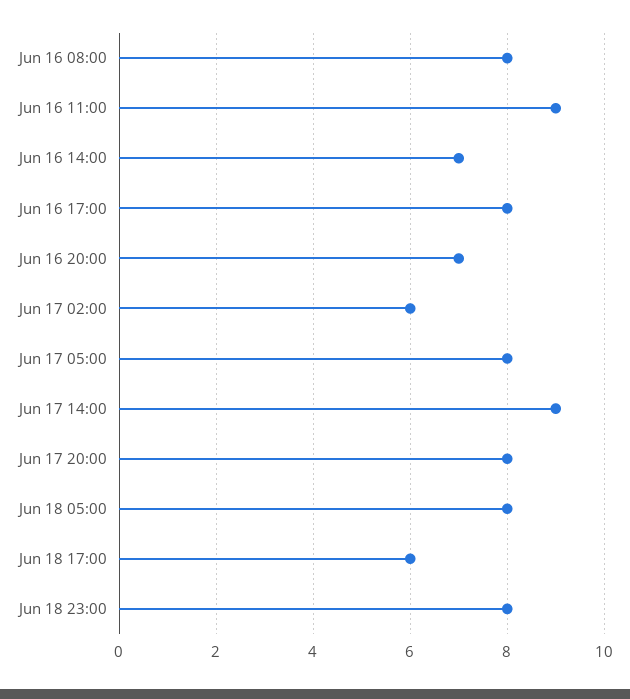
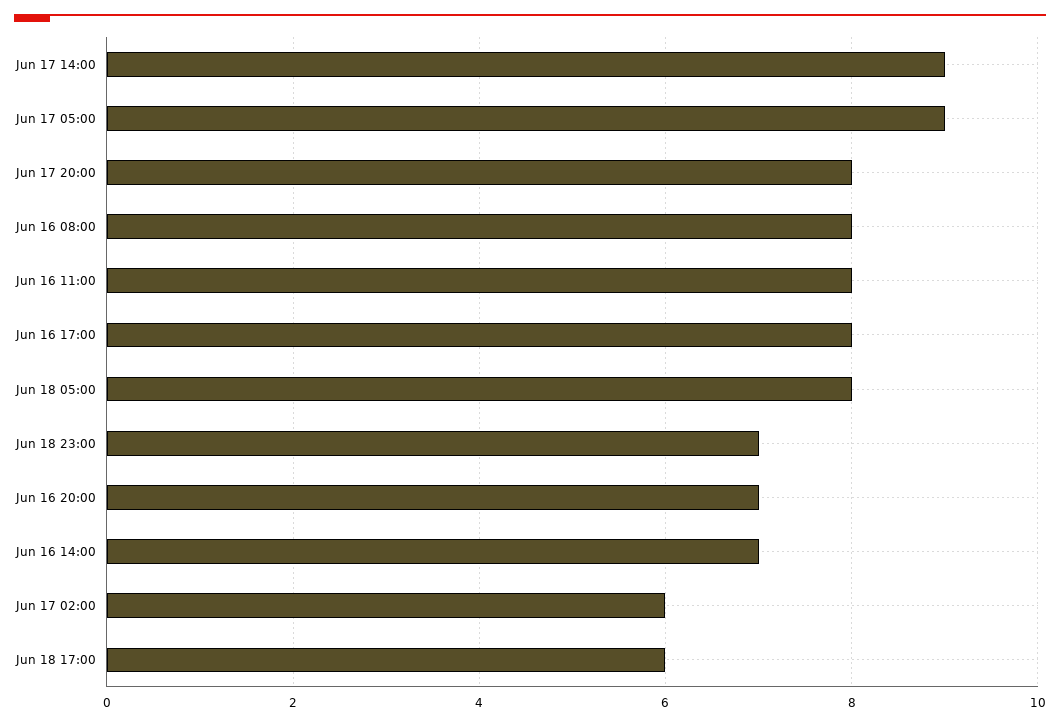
  {
    "Jun 16 08:00": 8,
-   "Jun 16 11:00": 9,
+   "Jun 16 11:00": 8,
    "Jun 16 14:00": 7,
    "Jun 16 17:00": 8,
    "Jun 16 20:00": 7,
    "Jun 17 02:00": 6,
-   "Jun 17 05:00": 8,
+   "Jun 17 05:00": 9,
    "Jun 17 14:00": 9,
    "Jun 17 20:00": 8,
    "Jun 18 05:00": 8,
    "Jun 18 17:00": 6,
-   "Jun 18 23:00": 8
+   "Jun 18 23:00": 7
  }

